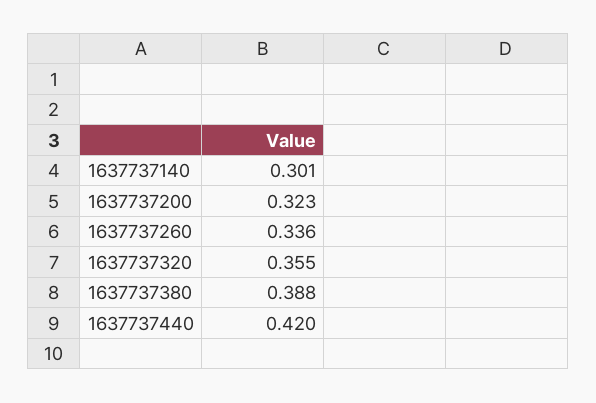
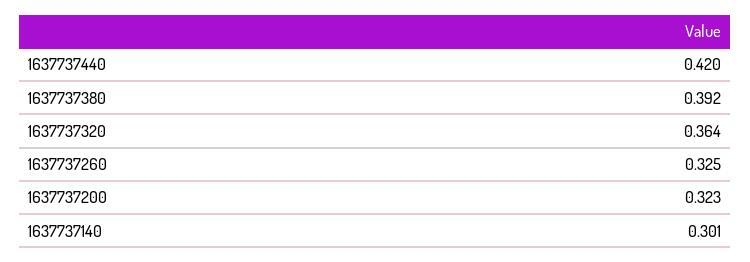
  {
    "1637737140": 0.301,
    "1637737200": 0.323,
-   "1637737260": 0.336,
+   "1637737260": 0.325,
-   "1637737320": 0.355,
+   "1637737320": 0.364,
-   "1637737380": 0.388,
+   "1637737380": 0.392,
    "1637737440": 0.42
  }

